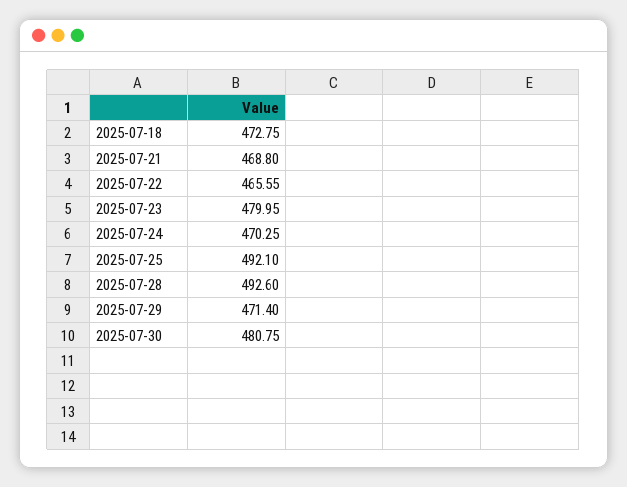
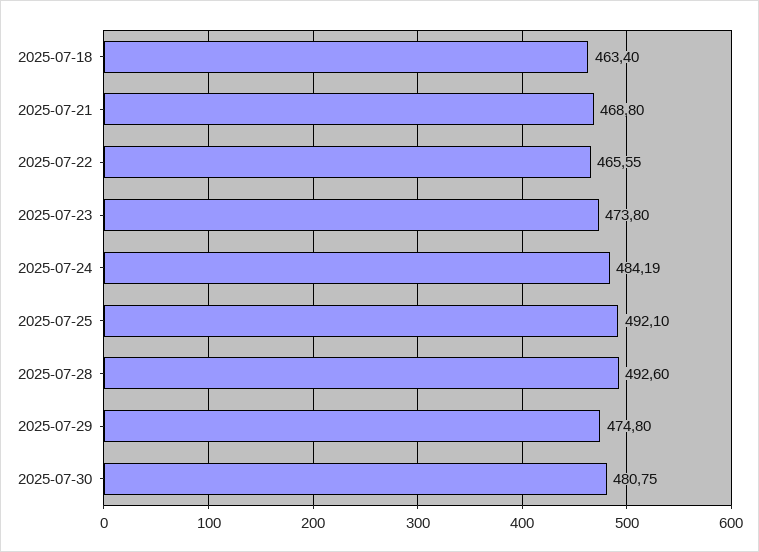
  {
-   "2025-07-18": 472.75,
+   "2025-07-18": 463.4,
    "2025-07-21": 468.8,
    "2025-07-22": 465.55,
-   "2025-07-23": 479.95,
+   "2025-07-23": 473.8,
-   "2025-07-24": 470.25,
+   "2025-07-24": 484.19,
    "2025-07-25": 492.1,
    "2025-07-28": 492.6,
-   "2025-07-29": 471.4,
+   "2025-07-29": 474.8,
    "2025-07-30": 480.75
  }

